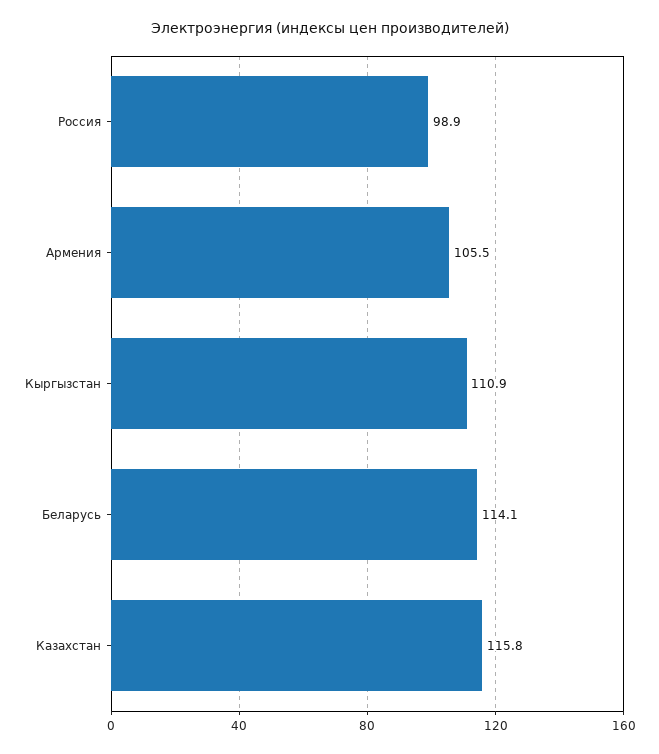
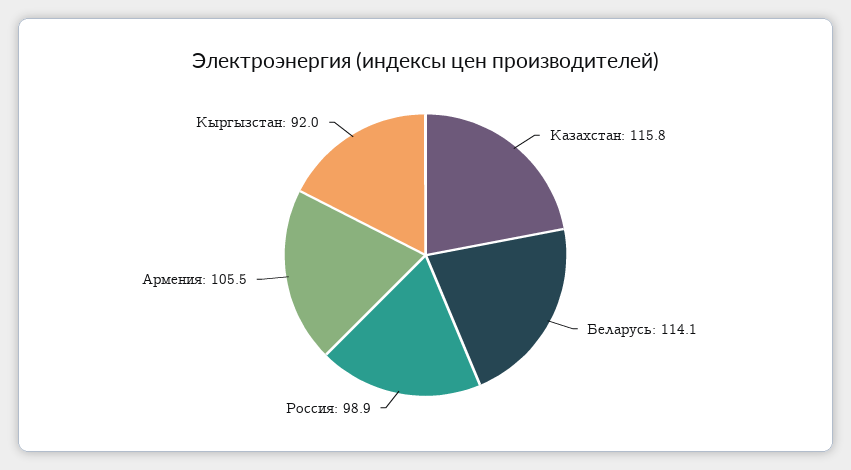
  {
    "Россия": 98.9,
    "Армения": 105.5,
-   "Кыргызстан": 110.9,
+   "Кыргызстан": 92,
    "Беларусь": 114.1,
    "Казахстан": 115.8
  }

